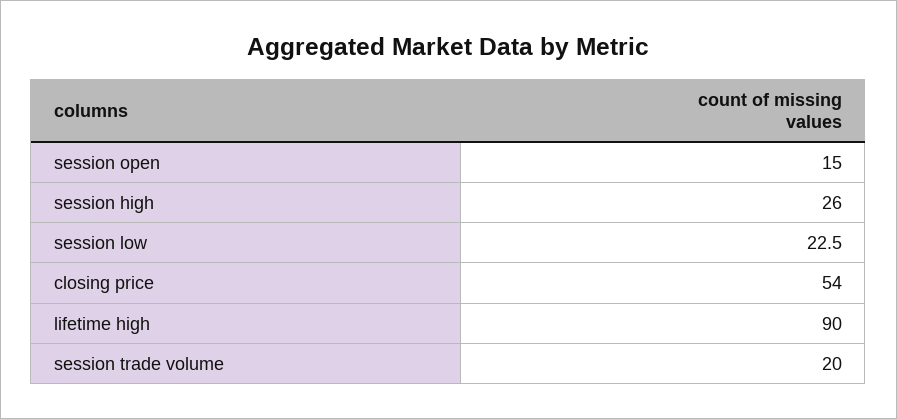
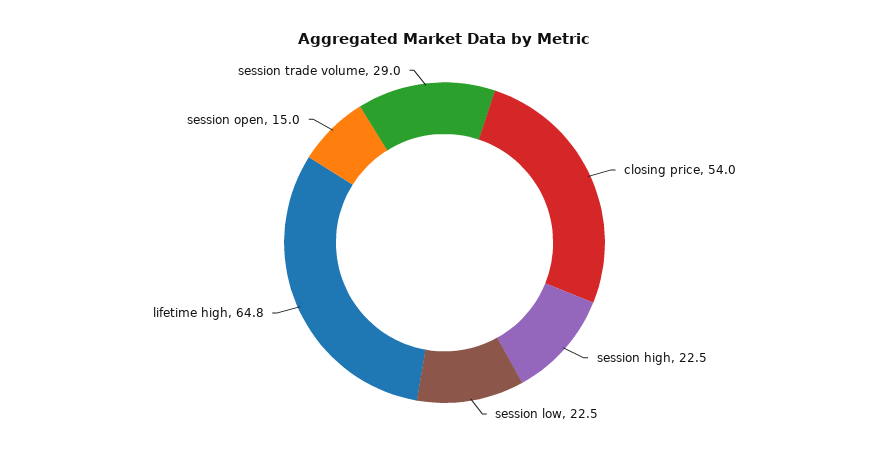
  {
    "session open": 15,
-   "session high": 26,
+   "session high": 22.5,
    "session low": 22.5,
    "closing price": 54,
-   "lifetime high": 90,
+   "lifetime high": 64.8,
-   "session trade volume": 20
+   "session trade volume": 29
  }

